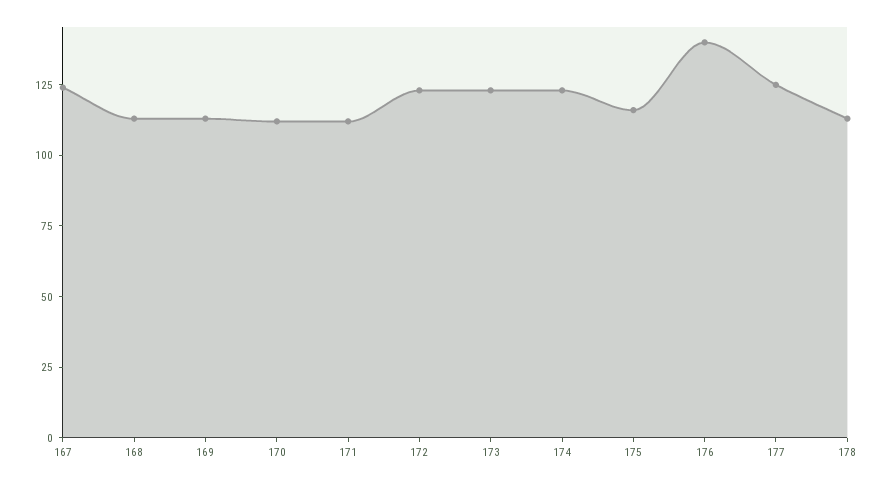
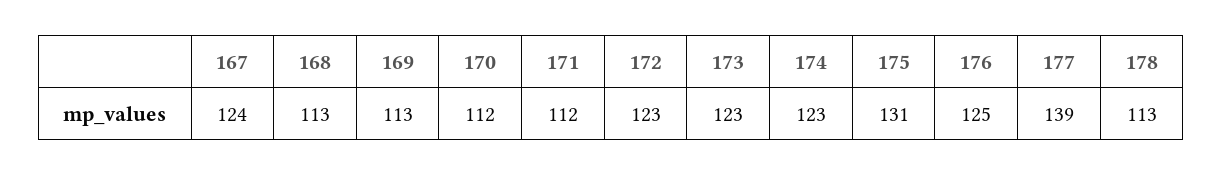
  {
    "167": 124,
    "168": 113,
    "169": 113,
    "170": 112,
    "171": 112,
    "172": 123,
    "173": 123,
    "174": 123,
-   "175": 115,
+   "175": 131,
-   "176": 140,
+   "176": 125,
-   "177": 125,
+   "177": 139,
    "178": 113
  }

